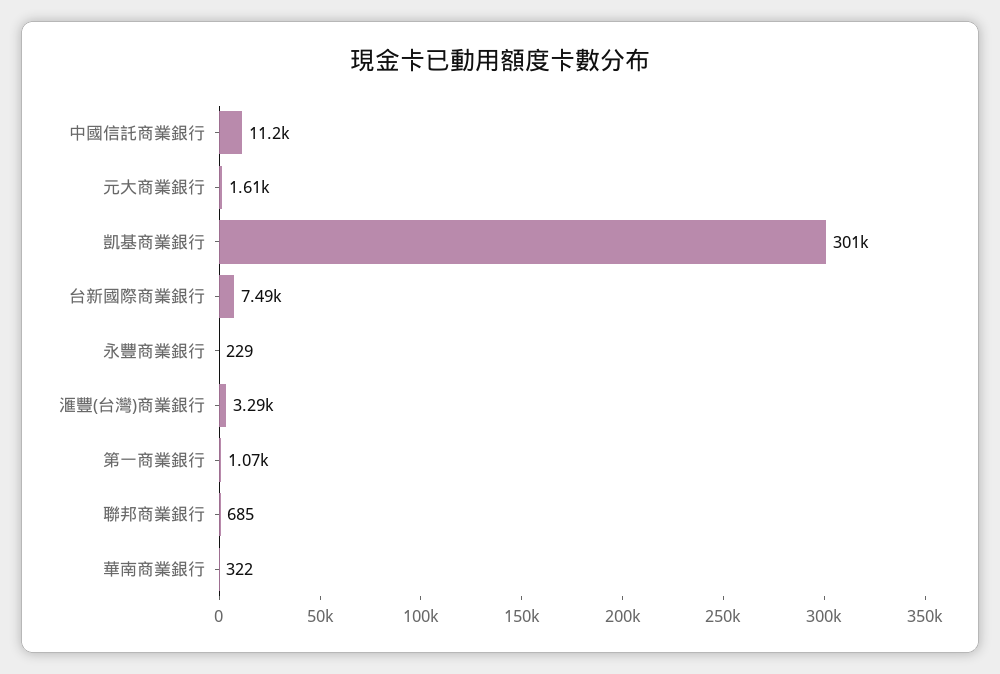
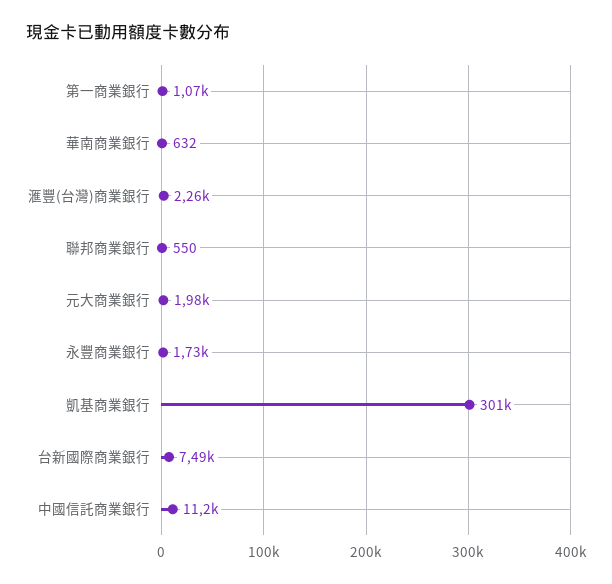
  {
    "中國信託商業銀行": 11200,
-   "元大商業銀行": 1610,
+   "元大商業銀行": 1980,
    "凱基商業銀行": 301000,
    "台新國際商業銀行": 7490,
-   "永豐商業銀行": 229,
+   "永豐商業銀行": 1730,
-   "滙豐(台灣)商業銀行": 3290,
+   "滙豐(台灣)商業銀行": 2260,
    "第一商業銀行": 1070,
-   "聯邦商業銀行": 685,
+   "聯邦商業銀行": 550,
-   "華南商業銀行": 322
+   "華南商業銀行": 632
  }

